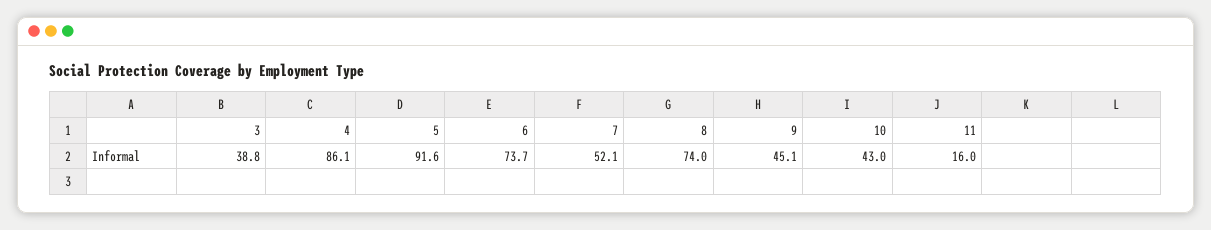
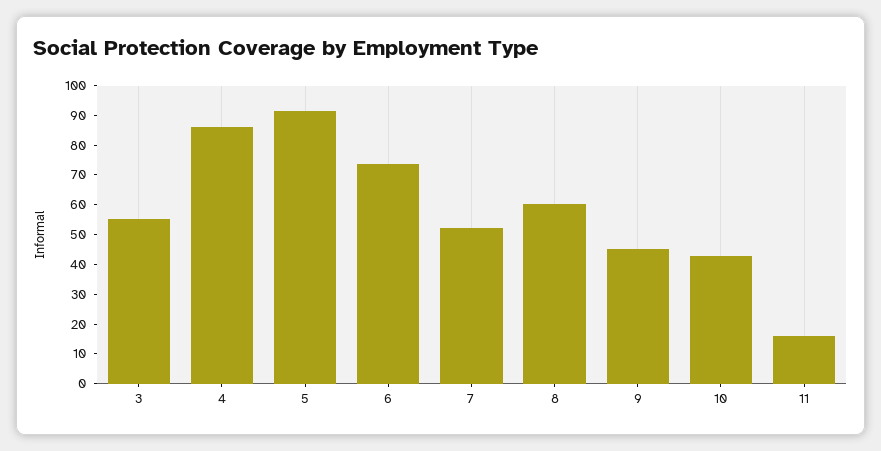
  {
-   "3": 38.8,
+   "3": 55,
    "4": 86.1,
    "5": 91.6,
    "6": 73.7,
    "7": 52.1,
-   "8": 74,
+   "8": 60,
    "9": 45.1,
    "10": 43,
    "11": 16
  }

